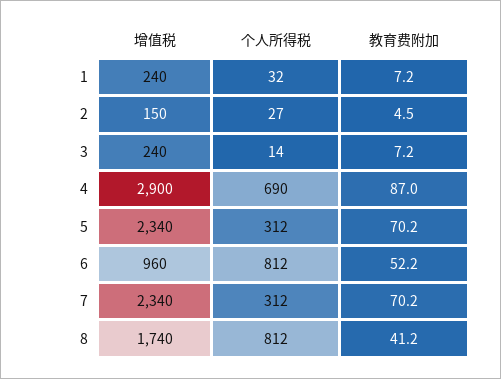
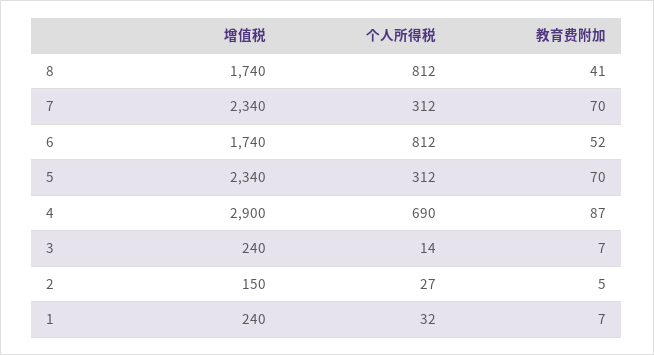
  {
    "增值税": {
      "1": 240,
      "2": 150,
      "3": 240,
      "4": 2900,
      "5": 2340,
-     "6": 960,
+     "6": 1740,
      "7": 2340,
      "8": 1740
    },
    "个人所得税": {
      "1": 32,
      "2": 27,
      "3": 14,
      "4": 690,
      "5": 312,
      "6": 812,
      "7": 312,
      "8": 812
    },
    "教育费附加": {
      "1": 7.2,
      "2": 4.5,
      "3": 7.2,
      "4": 87,
      "5": 70.2,
      "6": 52.2,
      "7": 70.2,
      "8": 41.2
    }
  }

